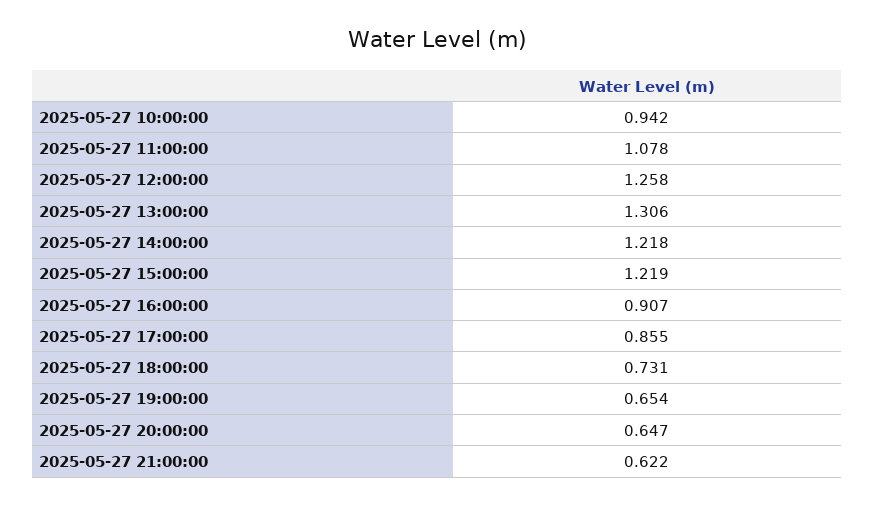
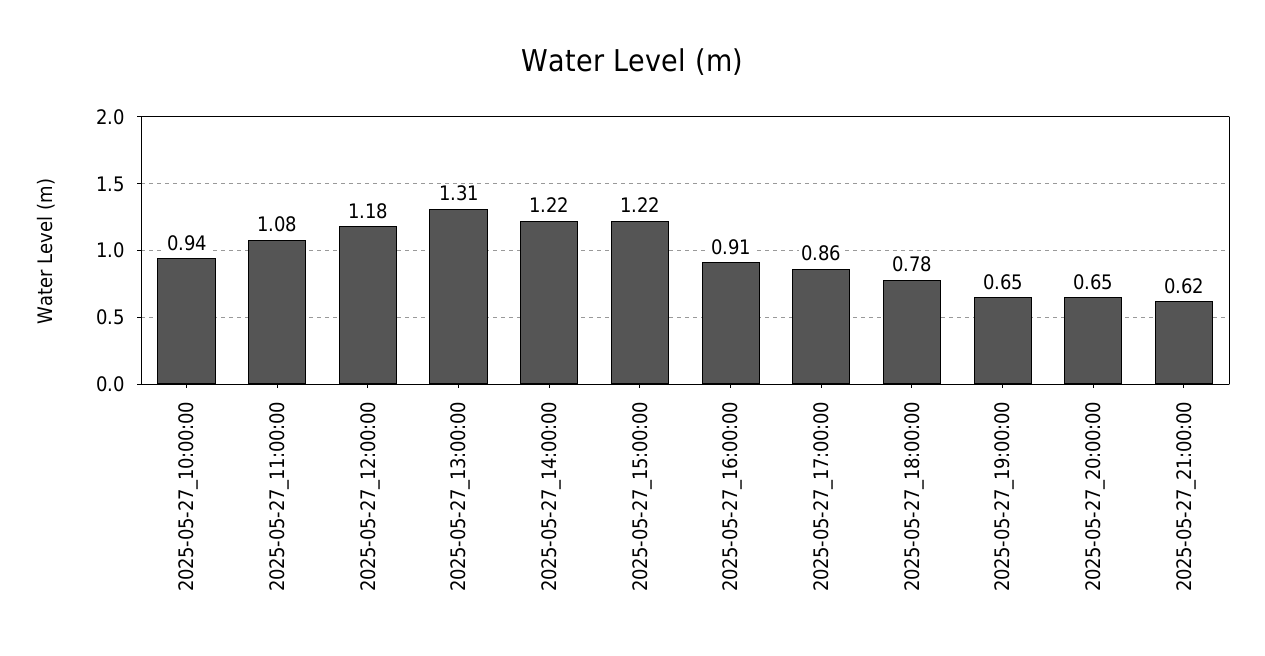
  {
    "2025-05-27 10:00:00": 0.942,
    "2025-05-27 11:00:00": 1.078,
-   "2025-05-27 12:00:00": 1.258,
+   "2025-05-27 12:00:00": 1.18,
    "2025-05-27 13:00:00": 1.306,
    "2025-05-27 14:00:00": 1.218,
    "2025-05-27 15:00:00": 1.219,
    "2025-05-27 16:00:00": 0.907,
    "2025-05-27 17:00:00": 0.855,
-   "2025-05-27 18:00:00": 0.731,
+   "2025-05-27 18:00:00": 0.78,
    "2025-05-27 19:00:00": 0.654,
    "2025-05-27 20:00:00": 0.647,
    "2025-05-27 21:00:00": 0.622
  }

